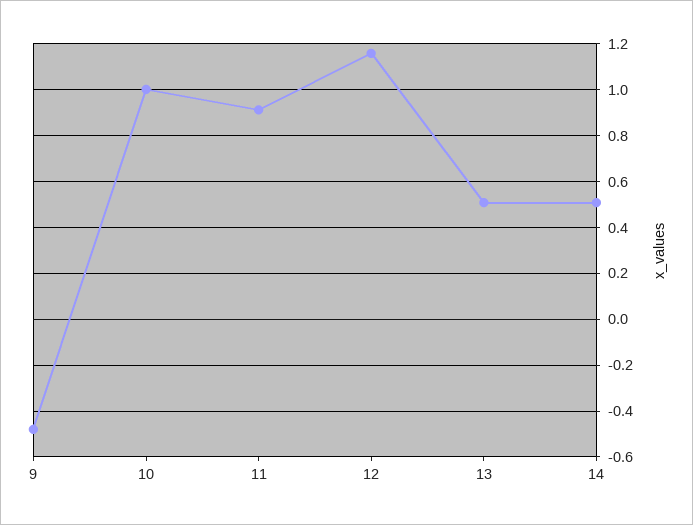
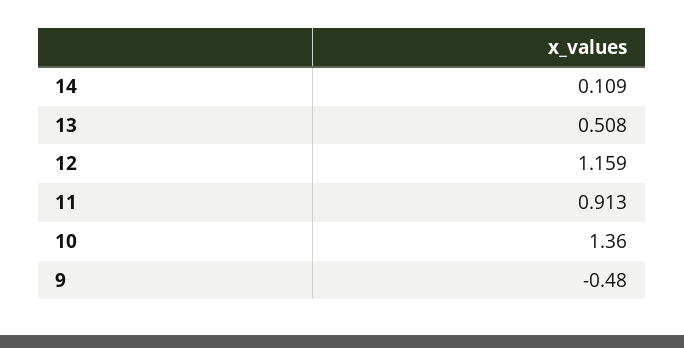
  {
    "9": -0.48,
-   "10": 1,
+   "10": 1.36,
    "11": 0.913,
    "12": 1.159,
    "13": 0.508,
-   "14": 0.5
+   "14": 0.109
  }

